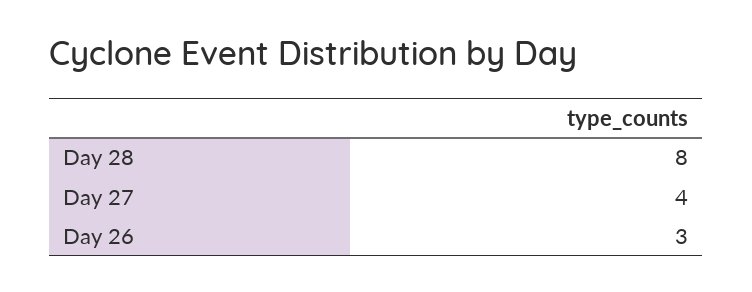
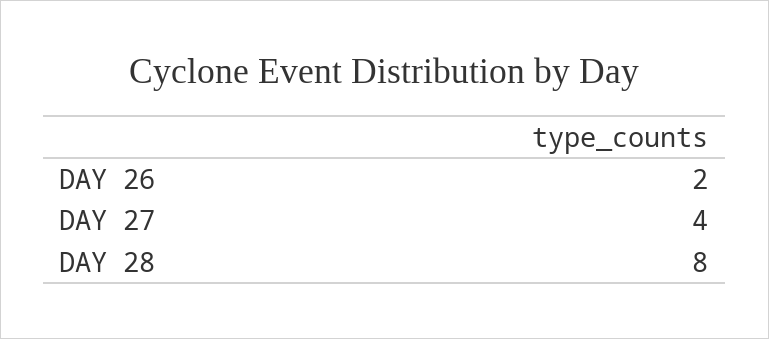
  {
    "Day 28": 8,
    "Day 27": 4,
-   "Day 26": 3
+   "Day 26": 2
  }

